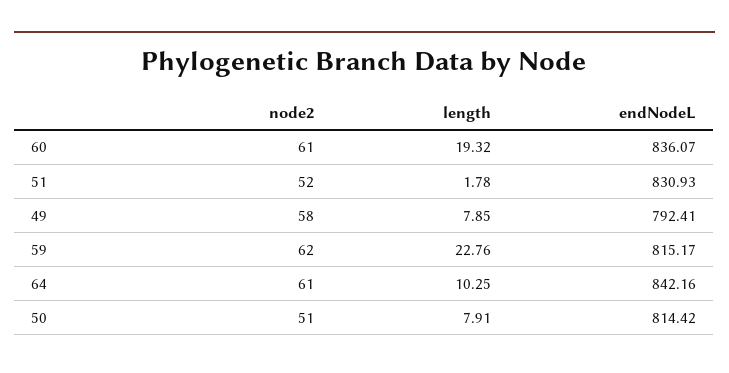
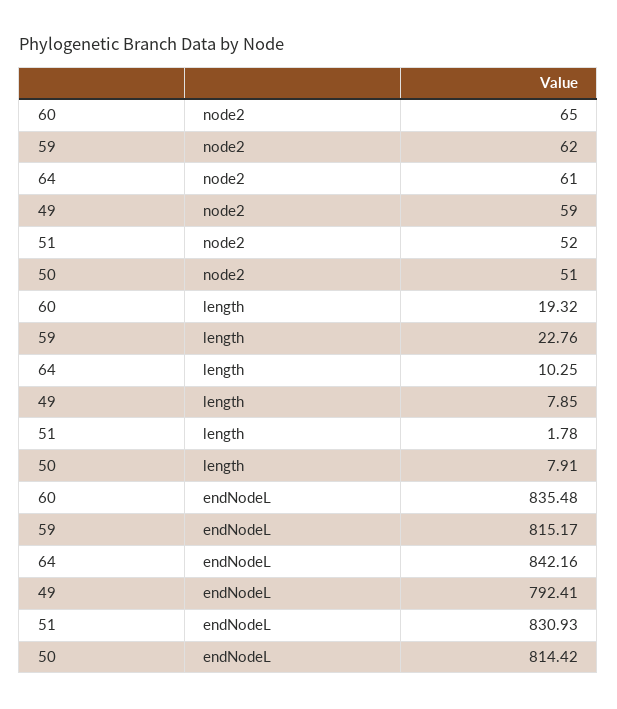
  {
    "node2": {
-     "60": 61,
+     "60": 65,
      "51": 52,
-     "49": 58,
+     "49": 59,
      "59": 62,
      "64": 61,
      "50": 51
    },
    "length": {
      "60": 19.32,
      "51": 1.78,
      "49": 7.85,
      "59": 22.76,
      "64": 10.25,
      "50": 7.91
    },
    "endNodeL": {
-     "60": 836.07,
+     "60": 835.48,
      "51": 830.93,
      "49": 792.41,
      "59": 815.17,
      "64": 842.16,
      "50": 814.42
    }
  }

